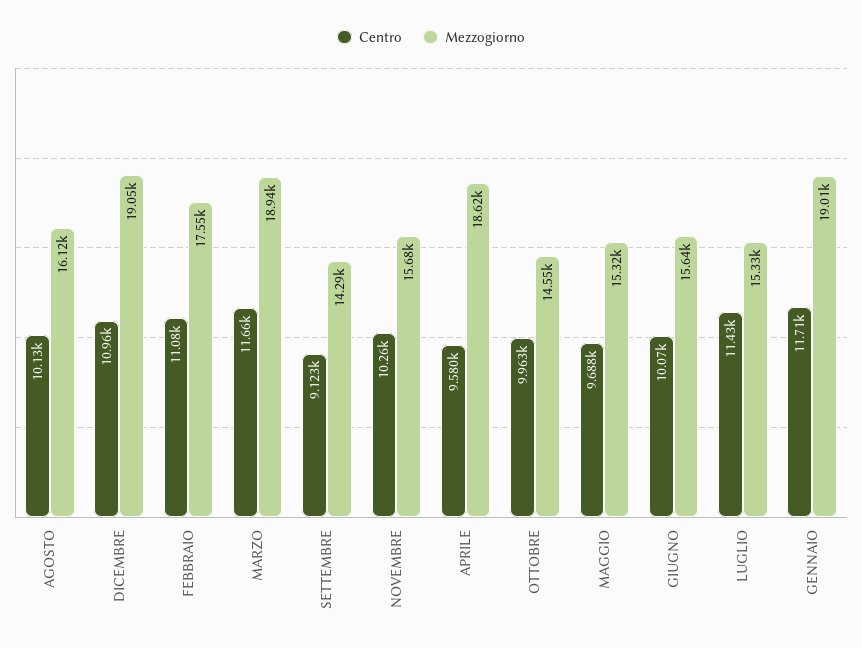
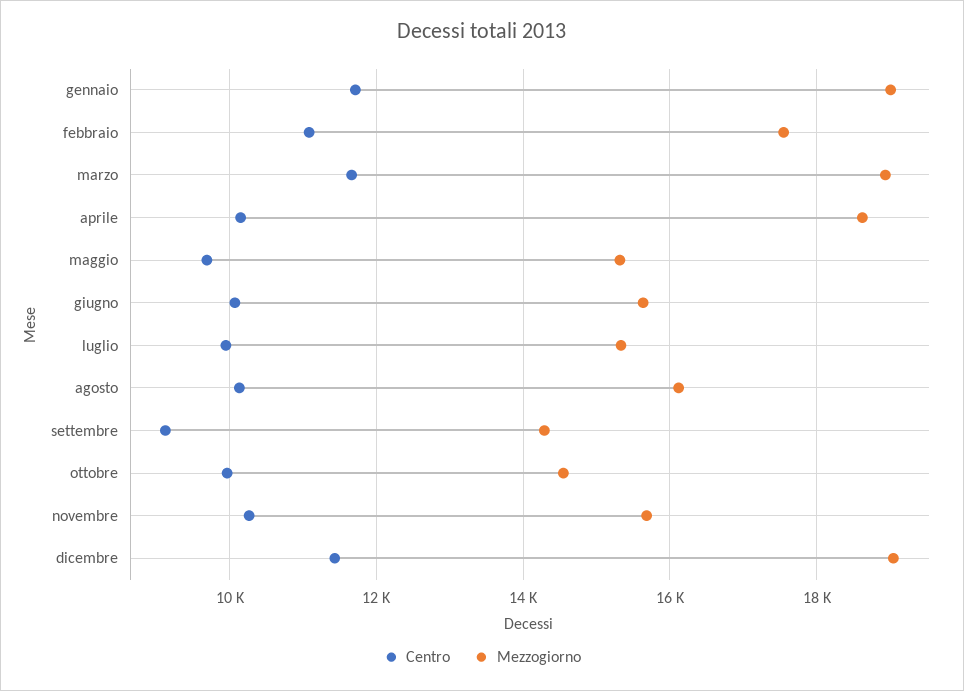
  {
    "Centro": {
      "AGOSTO": 10130,
-     "DICEMBRE": 10960,
+     "DICEMBRE": 11400,
      "FEBBRAIO": 11080,
      "MARZO": 11660,
      "SETTEMBRE": 9123,
      "NOVEMBRE": 10260,
-     "APRILE": 9580,
+     "APRILE": 10200,
      "OTTOBRE": 9963,
      "MAGGIO": 9688,
      "GIUGNO": 10070,
-     "LUGLIO": 11430,
+     "LUGLIO": 10000,
      "GENNAIO": 11710
    },
    "Mezzogiorno": {
      "AGOSTO": 16120,
      "DICEMBRE": 19050,
      "FEBBRAIO": 17550,
      "MARZO": 18940,
      "SETTEMBRE": 14290,
      "NOVEMBRE": 15680,
      "APRILE": 18620,
      "OTTOBRE": 14550,
      "MAGGIO": 15320,
      "GIUGNO": 15640,
      "LUGLIO": 15330,
      "GENNAIO": 19010
    }
  }

